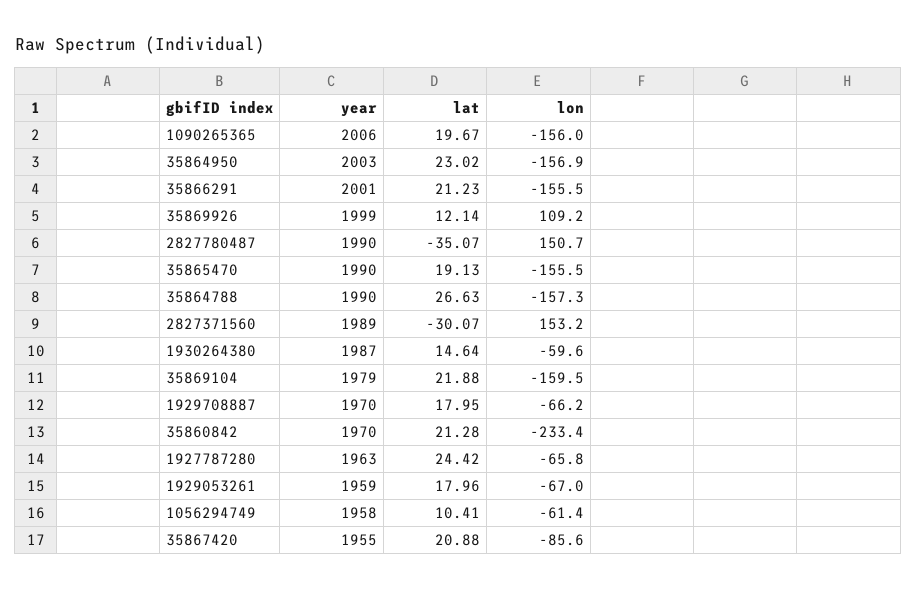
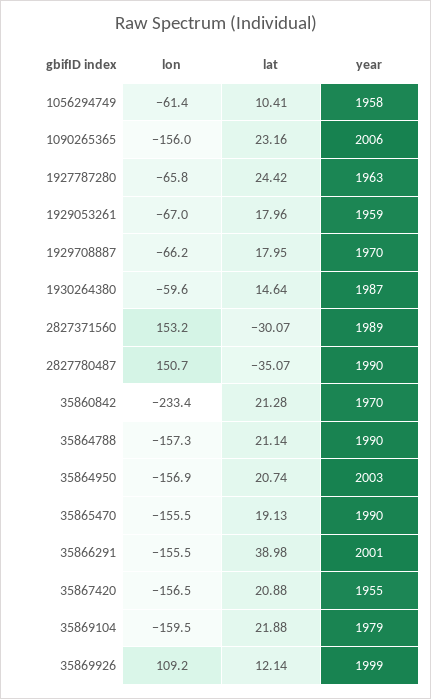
  {
    "year": {
      "1090265365": 2006,
      "35864950": 2003,
      "35866291": 2001,
      "35869926": 1999,
      "2827780487": 1990,
      "35865470": 1990,
      "35864788": 1990,
      "2827371560": 1989,
      "1930264380": 1987,
      "35869104": 1979,
      "1929708887": 1970,
      "35860842": 1970,
      "1927787280": 1963,
      "1929053261": 1959,
      "1056294749": 1958,
      "35867420": 1955
    },
    "lat": {
-     "1090265365": 19.67,
+     "1090265365": 23.16,
-     "35864950": 23.02,
+     "35864950": 20.74,
-     "35866291": 21.23,
+     "35866291": 38.98,
      "35869926": 12.14,
      "2827780487": -35.07,
      "35865470": 19.13,
-     "35864788": 26.63,
+     "35864788": 21.14,
      "2827371560": -30.07,
      "1930264380": 14.64,
      "35869104": 21.88,
      "1929708887": 17.95,
      "35860842": 21.28,
      "1927787280": 24.42,
      "1929053261": 17.96,
      "1056294749": 10.41,
      "35867420": 20.88
    },
    "lon": {
      "1090265365": -156,
      "35864950": -156.9,
      "35866291": -155.5,
      "35869926": 109.2,
      "2827780487": 150.7,
      "35865470": -155.5,
      "35864788": -157.3,
      "2827371560": 153.2,
      "1930264380": -59.6,
      "35869104": -159.5,
      "1929708887": -66.2,
      "35860842": -233.4,
      "1927787280": -65.8,
      "1929053261": -67,
      "1056294749": -61.4,
-     "35867420": -85.6
+     "35867420": -156.5
    }
  }

